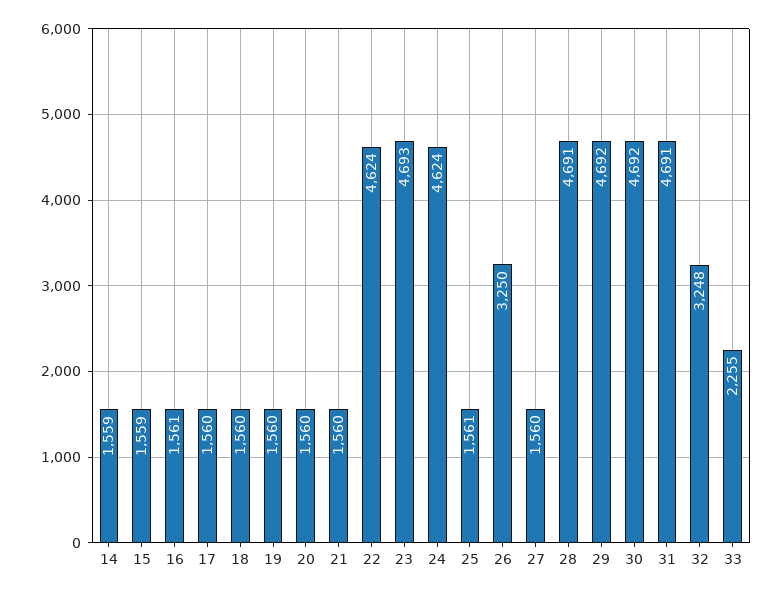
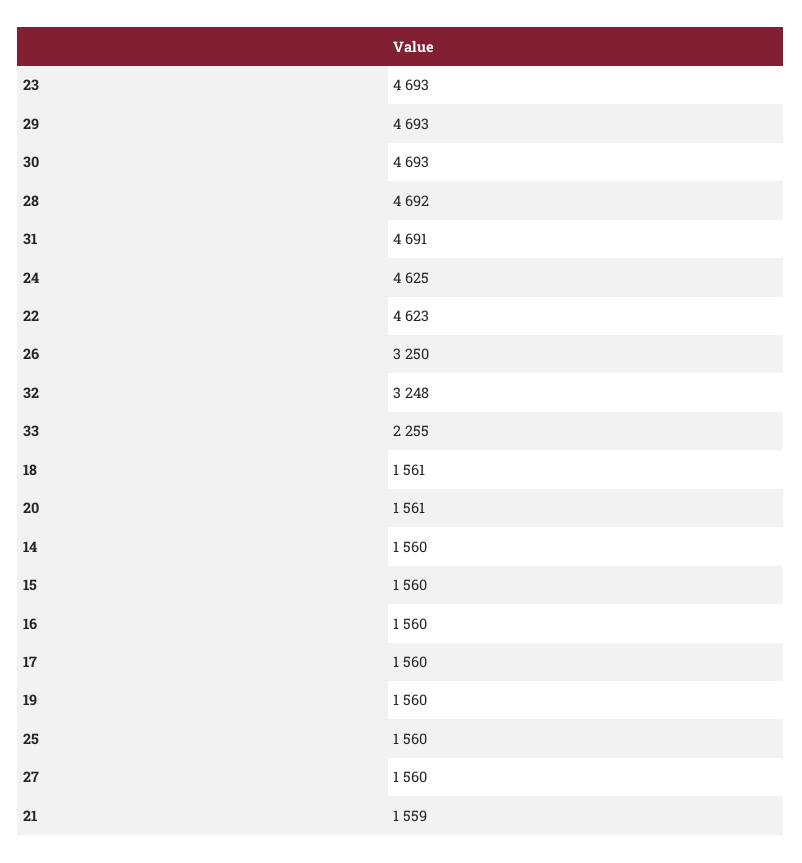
  {
-   "14": 1559,
+   "14": 1560,
-   "15": 1559,
+   "15": 1560,
-   "16": 1561,
+   "16": 1560,
    "17": 1560,
-   "18": 1560,
+   "18": 1561,
    "19": 1560,
-   "20": 1560,
+   "20": 1561,
-   "21": 1560,
+   "21": 1559,
-   "22": 4624,
+   "22": 4623,
    "23": 4693,
-   "24": 4624,
+   "24": 4625,
-   "25": 1561,
+   "25": 1560,
    "26": 3250,
    "27": 1560,
-   "28": 4691,
+   "28": 4692,
-   "29": 4692,
+   "29": 4693,
-   "30": 4692,
+   "30": 4693,
    "31": 4691,
    "32": 3248,
    "33": 2255
  }

